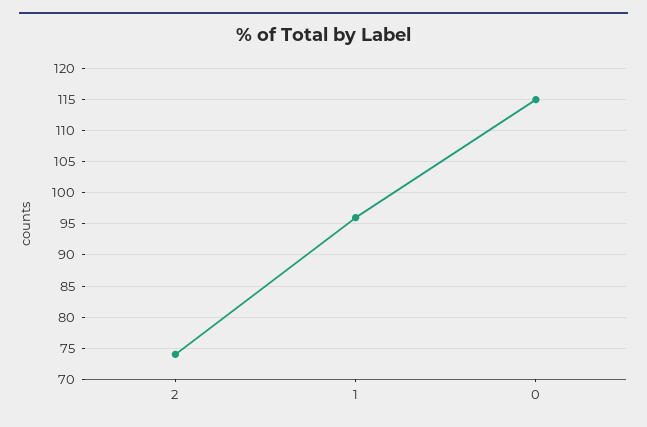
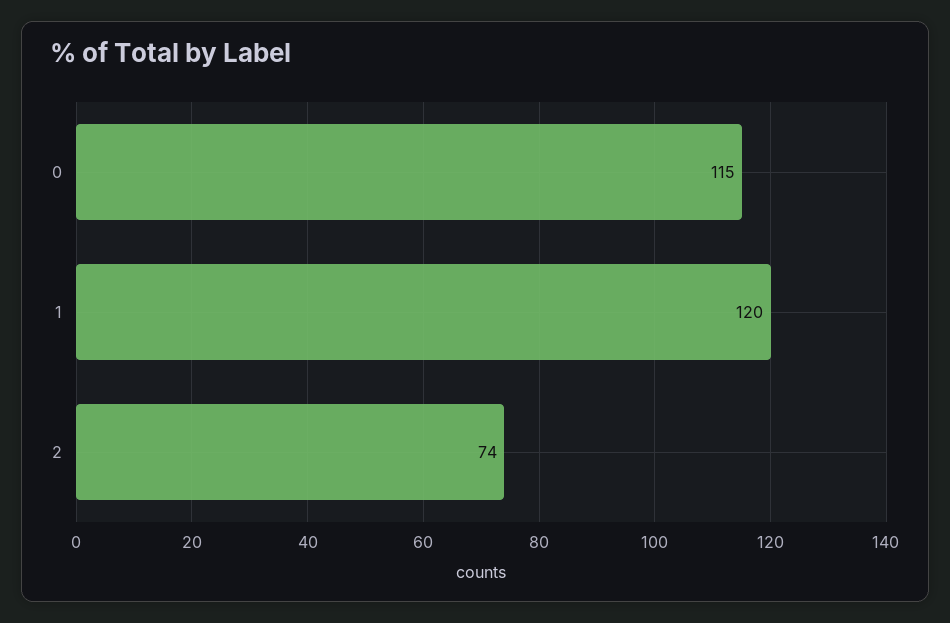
  {
    "2": 74,
-   "1": 96,
+   "1": 120,
    "0": 115
  }

